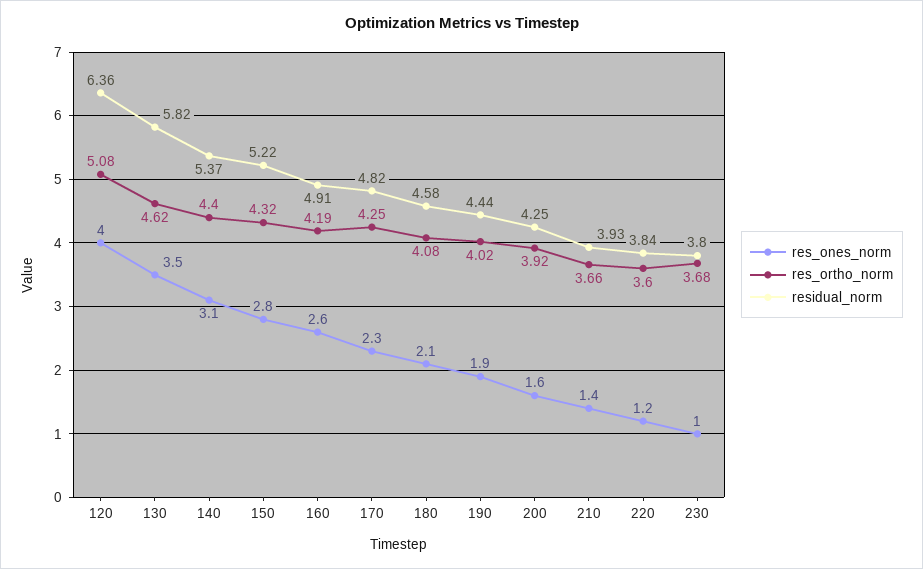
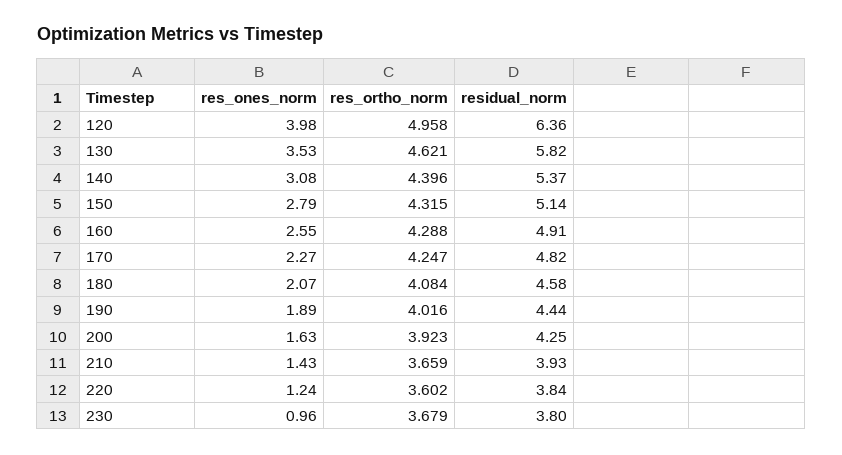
  {
    "res_ones_norm": {
      "120": 3.98,
      "130": 3.53,
      "140": 3.08,
      "150": 2.79,
      "160": 2.55,
      "170": 2.27,
      "180": 2.07,
      "190": 1.89,
      "200": 1.63,
      "210": 1.43,
      "220": 1.24,
      "230": 0.96
    },
    "res_ortho_norm": {
-     "120": 5.08,
+     "120": 4.958,
      "130": 4.621,
      "140": 4.396,
      "150": 4.315,
-     "160": 4.19,
+     "160": 4.288,
      "170": 4.247,
      "180": 4.084,
      "190": 4.016,
      "200": 3.923,
      "210": 3.659,
      "220": 3.602,
      "230": 3.679
    },
    "residual_norm": {
      "120": 6.36,
      "130": 5.82,
      "140": 5.37,
-     "150": 5.22,
+     "150": 5.14,
      "160": 4.91,
      "170": 4.82,
      "180": 4.58,
      "190": 4.44,
      "200": 4.25,
      "210": 3.93,
      "220": 3.84,
      "230": 3.8
    }
  }

